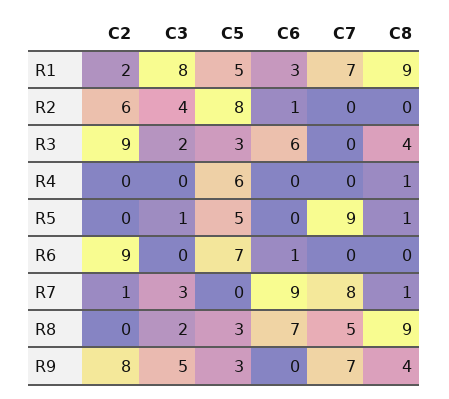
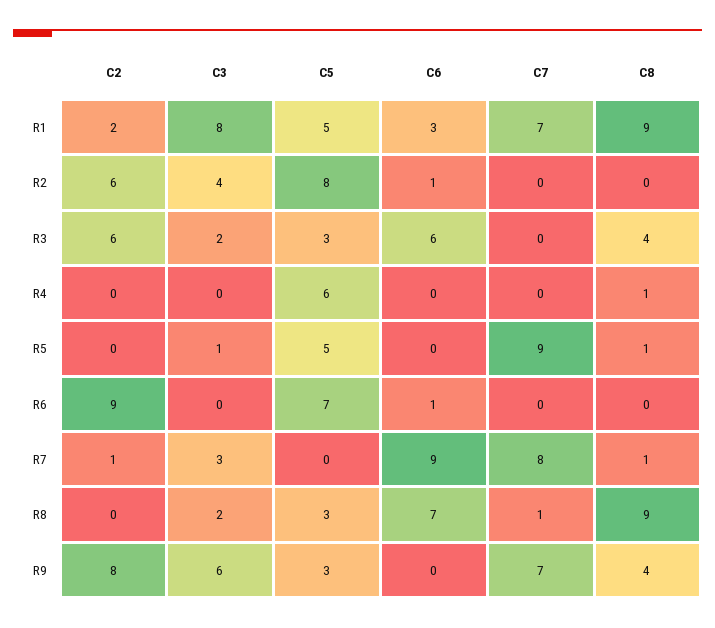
  {
    "C2": {
      "R1": 2,
      "R2": 6,
-     "R3": 9,
+     "R3": 6,
      "R4": 0,
      "R5": 0,
      "R6": 9,
      "R7": 1,
      "R8": 0,
      "R9": 8
    },
    "C3": {
      "R1": 8,
      "R2": 4,
      "R3": 2,
      "R4": 0,
      "R5": 1,
      "R6": 0,
      "R7": 3,
      "R8": 2,
-     "R9": 5
+     "R9": 6
    },
    "C5": {
      "R1": 5,
      "R2": 8,
      "R3": 3,
      "R4": 6,
      "R5": 5,
      "R6": 7,
      "R7": 0,
      "R8": 3,
      "R9": 3
    },
    "C6": {
      "R1": 3,
      "R2": 1,
      "R3": 6,
      "R4": 0,
      "R5": 0,
      "R6": 1,
      "R7": 9,
      "R8": 7,
      "R9": 0
    },
    "C7": {
      "R1": 7,
      "R2": 0,
      "R3": 0,
      "R4": 0,
      "R5": 9,
      "R6": 0,
      "R7": 8,
-     "R8": 5,
+     "R8": 1,
      "R9": 7
    },
    "C8": {
      "R1": 9,
      "R2": 0,
      "R3": 4,
      "R4": 1,
      "R5": 1,
      "R6": 0,
      "R7": 1,
      "R8": 9,
      "R9": 4
    }
  }

